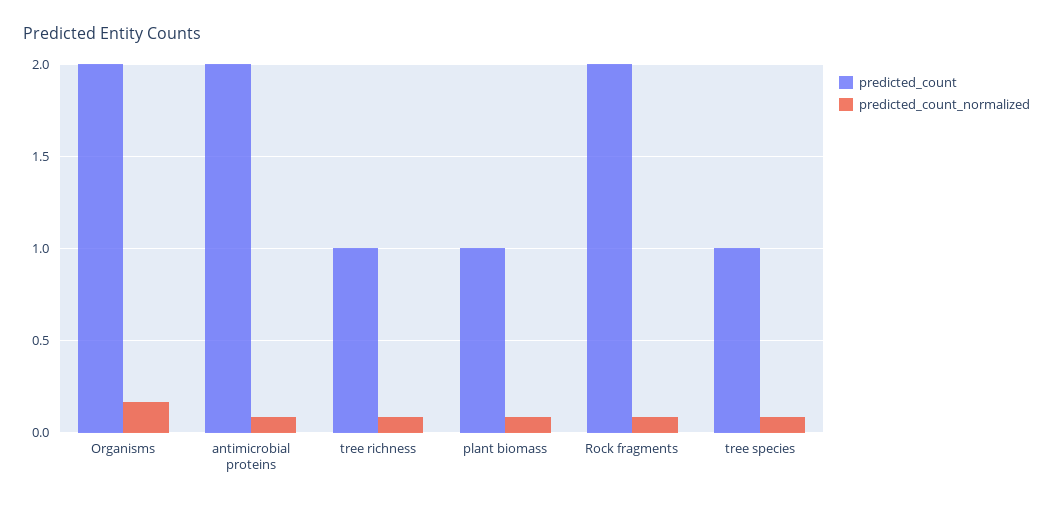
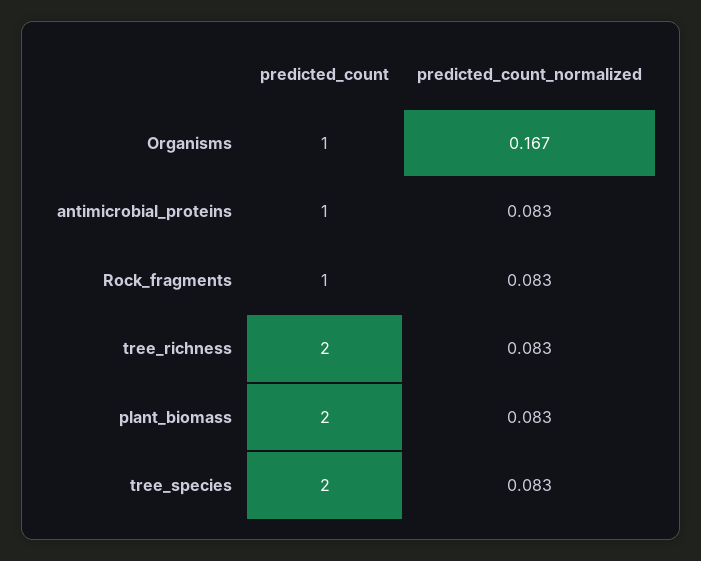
  {
    "predicted_count": {
-     "Organisms": 2,
+     "Organisms": 1,
-     "antimicrobial proteins": 2,
+     "antimicrobial proteins": 1,
-     "tree richness": 1,
+     "tree richness": 2,
-     "plant biomass": 1,
+     "plant biomass": 2,
-     "Rock fragments": 2,
+     "Rock fragments": 1,
-     "tree species": 1
+     "tree species": 2
    },
    "predicted_count_normalized": {
      "Organisms": 0.167,
      "antimicrobial proteins": 0.083,
      "tree richness": 0.083,
      "plant biomass": 0.083,
      "Rock fragments": 0.083,
      "tree species": 0.083
    }
  }

